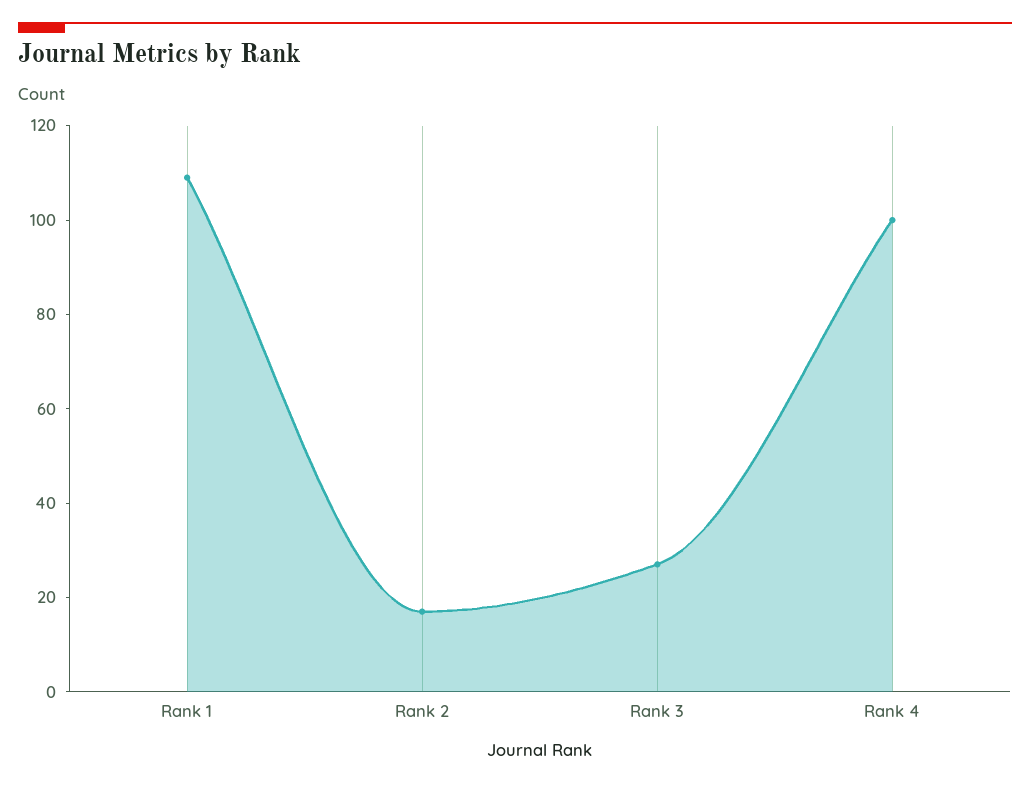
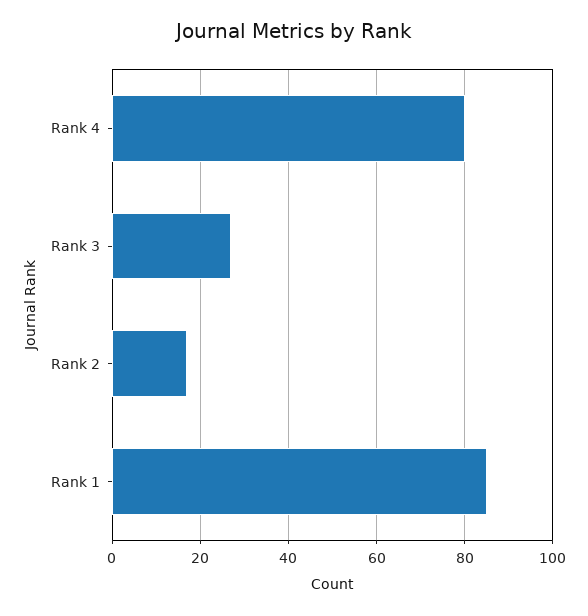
  {
-   "Rank 1": 110,
+   "Rank 1": 85,
    "Rank 2": 15,
    "Rank 3": 25,
-   "Rank 4": 100
+   "Rank 4": 80
  }

